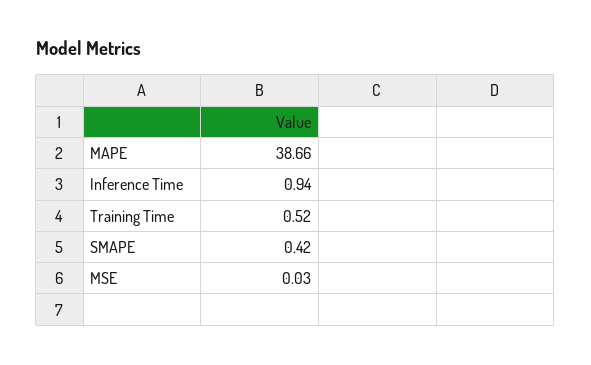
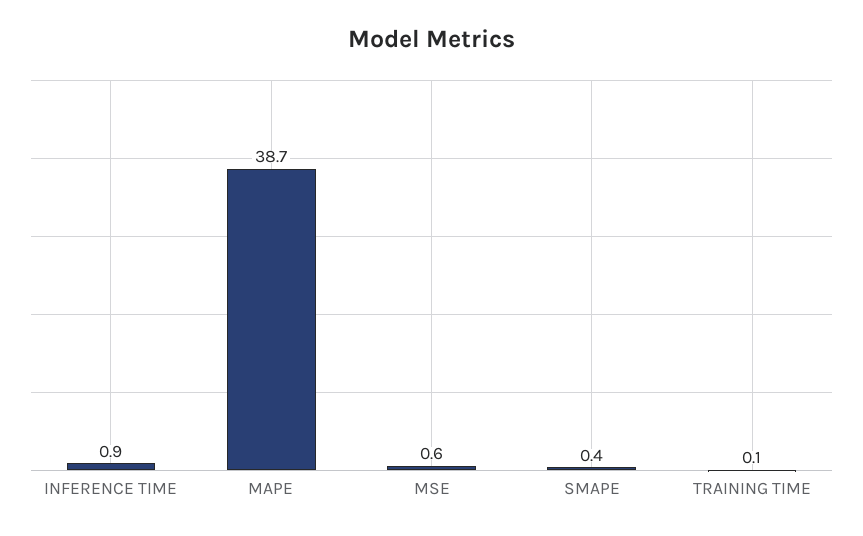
  {
    "MAPE": 38.66,
    "Inference Time": 0.94,
-   "Training Time": 0.52,
+   "Training Time": 0.1,
    "SMAPE": 0.42,
-   "MSE": 0.03
+   "MSE": 0.6
  }

